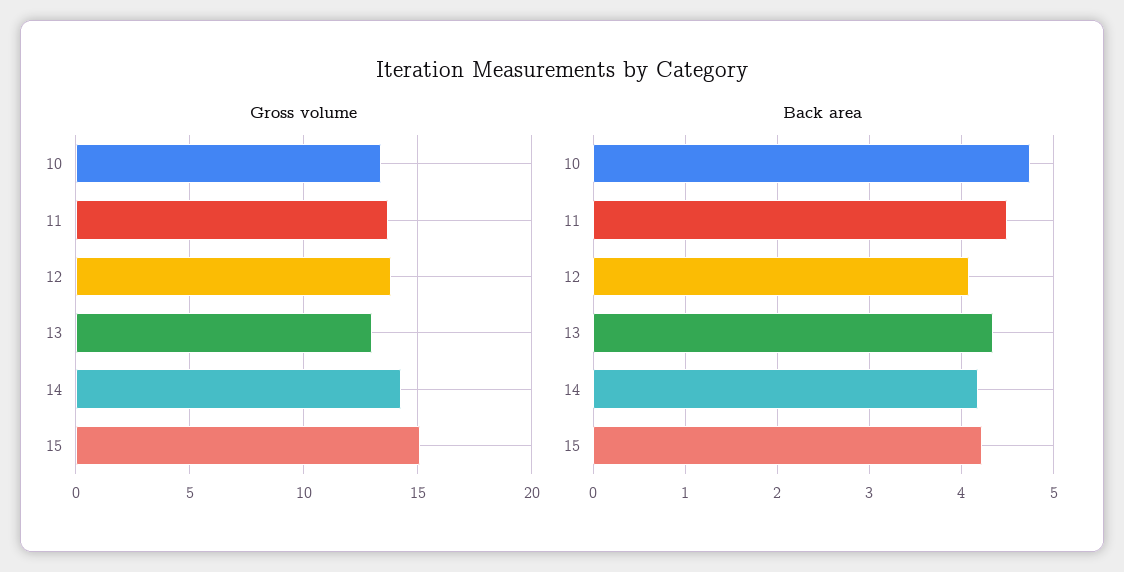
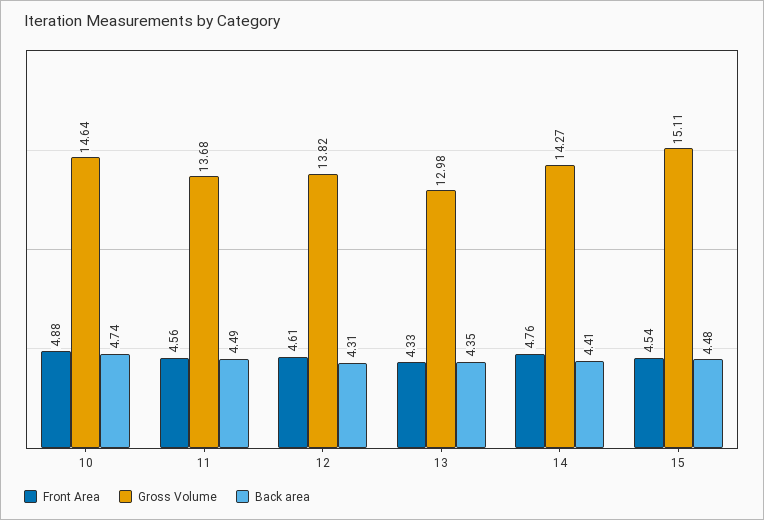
  {
    "Gross volume": {
-     "10": 13.5,
+     "10": 14.64,
      "11": 13.68,
      "12": 13.82,
      "13": 12.98,
      "14": 14.27,
      "15": 15.11
    },
    "Back area": {
      "10": 4.74,
      "11": 4.49,
-     "12": 4.1,
+     "12": 4.31,
      "13": 4.35,
-     "14": 4.2,
+     "14": 4.41,
-     "15": 4.2
+     "15": 4.48
-   }
+   },
+   "Front Area": {
+     "10": 4.88,
+     "11": 4.56,
+     "12": 4.61,
+     "13": 4.33,
+     "14": 4.76,
+     "15": 4.54
+   }
  }

